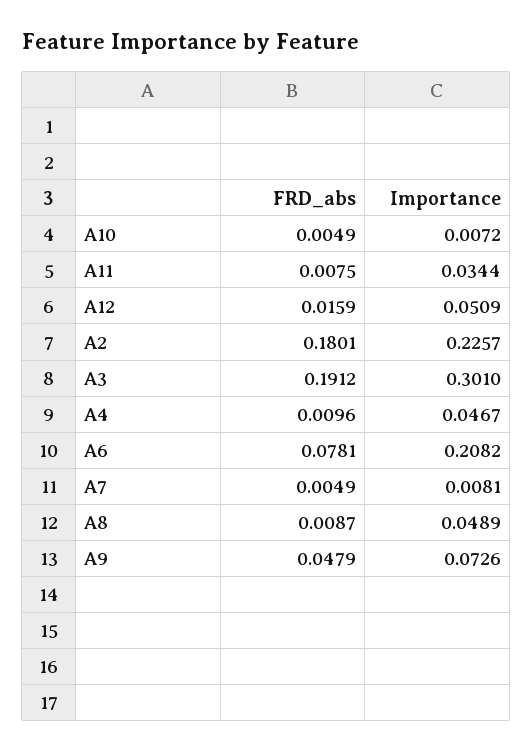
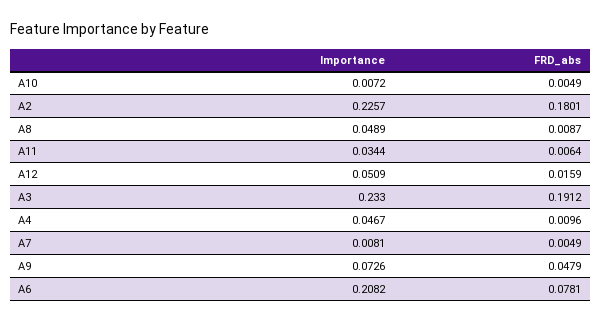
  {
    "FRD_abs": {
      "A10": 0.0049,
-     "A11": 0.0075,
+     "A11": 0.0064,
      "A12": 0.0159,
      "A2": 0.1801,
      "A3": 0.1912,
      "A4": 0.0096,
      "A6": 0.0781,
      "A7": 0.0049,
      "A8": 0.0087,
      "A9": 0.0479
    },
    "Importance": {
      "A10": 0.0072,
      "A11": 0.0344,
      "A12": 0.0509,
      "A2": 0.2257,
-     "A3": 0.301,
+     "A3": 0.233,
      "A4": 0.0467,
      "A6": 0.2082,
      "A7": 0.0081,
      "A8": 0.0489,
      "A9": 0.0726
    }
  }

